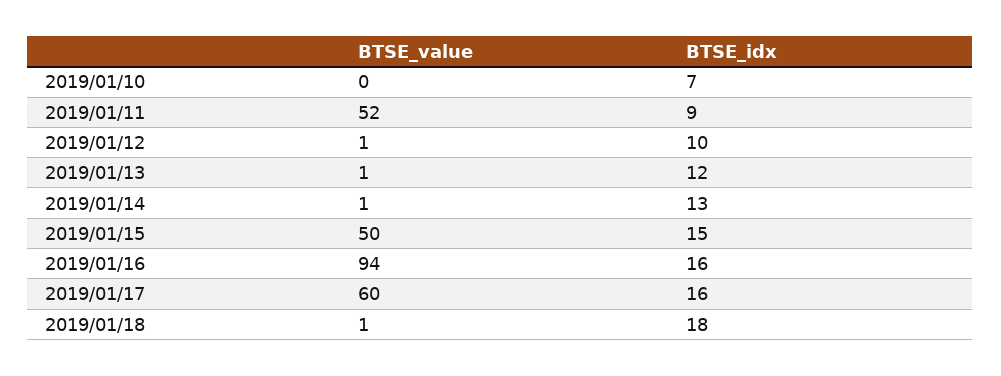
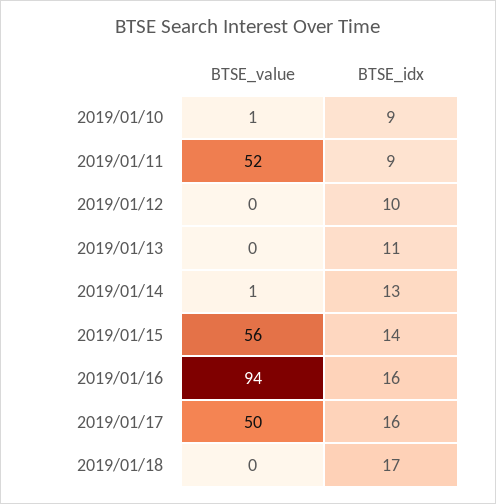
  {
    "BTSE_value": {
-     "2019/01/10": 0,
+     "2019/01/10": 1,
      "2019/01/11": 52,
-     "2019/01/12": 1,
+     "2019/01/12": 0,
-     "2019/01/13": 1,
+     "2019/01/13": 0,
      "2019/01/14": 1,
-     "2019/01/15": 50,
+     "2019/01/15": 56,
      "2019/01/16": 94,
-     "2019/01/17": 60,
+     "2019/01/17": 50,
-     "2019/01/18": 1
+     "2019/01/18": 0
    },
    "BTSE_idx": {
-     "2019/01/10": 7,
+     "2019/01/10": 9,
      "2019/01/11": 9,
      "2019/01/12": 10,
-     "2019/01/13": 12,
+     "2019/01/13": 11,
      "2019/01/14": 13,
-     "2019/01/15": 15,
+     "2019/01/15": 14,
      "2019/01/16": 16,
      "2019/01/17": 16,
-     "2019/01/18": 18
+     "2019/01/18": 17
    }
  }

